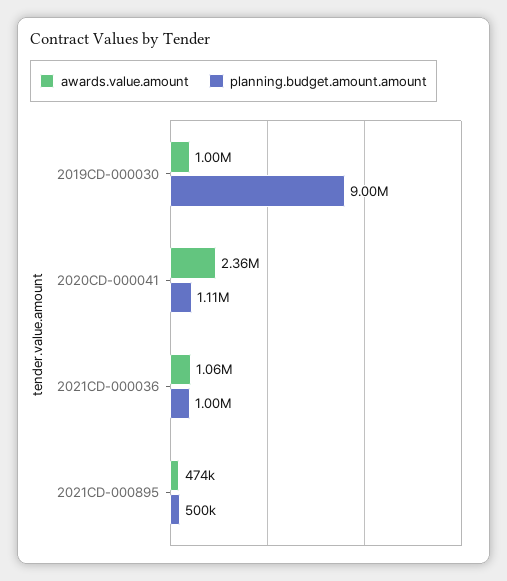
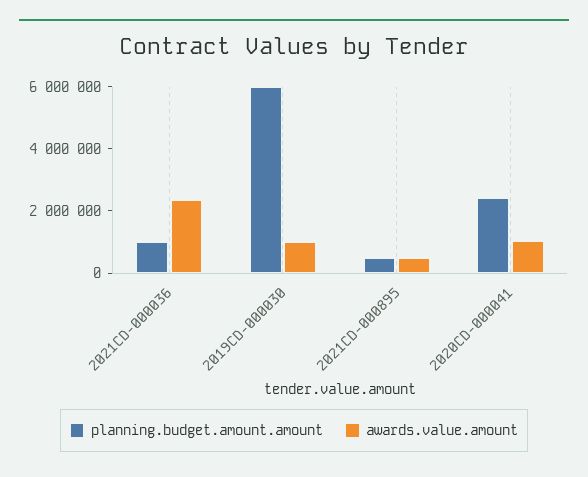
  {
    "awards.value.amount": {
      "2019CD-000030": 1000000,
-     "2020CD-000041": 2360000,
+     "2020CD-000041": 1000000,
-     "2021CD-000036": 1060000,
+     "2021CD-000036": 2500000,
      "2021CD-000895": 474000
    },
    "planning.budget.amount.amount": {
-     "2019CD-000030": 9000000,
+     "2019CD-000030": 6000000,
-     "2020CD-000041": 1110000,
+     "2020CD-000041": 2500000,
      "2021CD-000036": 1000000,
      "2021CD-000895": 500000
    }
  }

